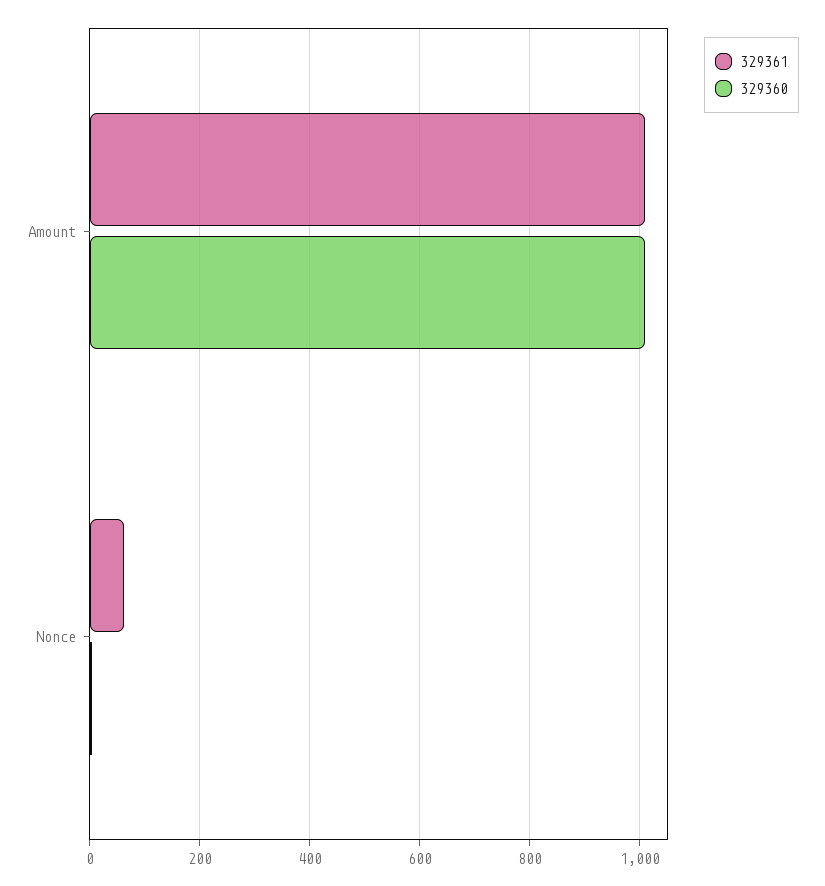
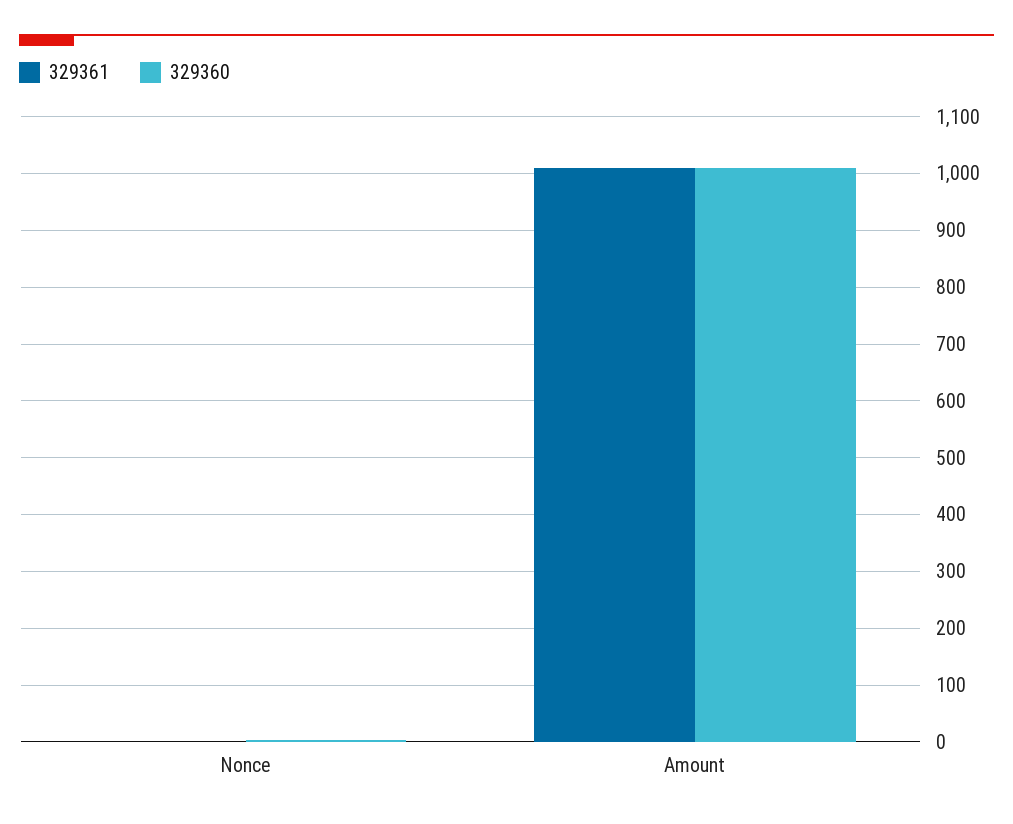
  {
    "329361": {
      "Amount": 1000,
-     "Nonce": 60
+     "Nonce": 0
    },
    "329360": {
      "Amount": 1020,
      "Nonce": 0
    }
  }

